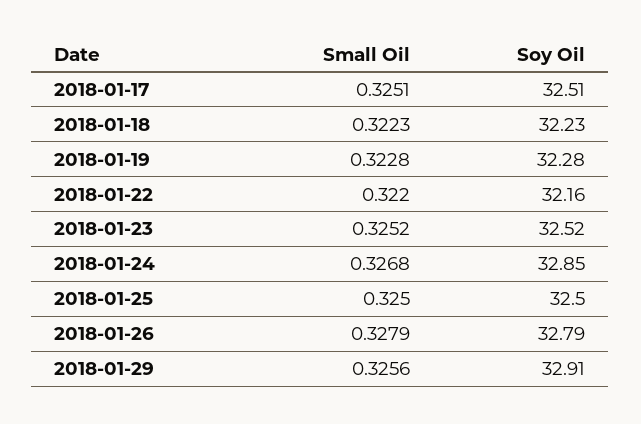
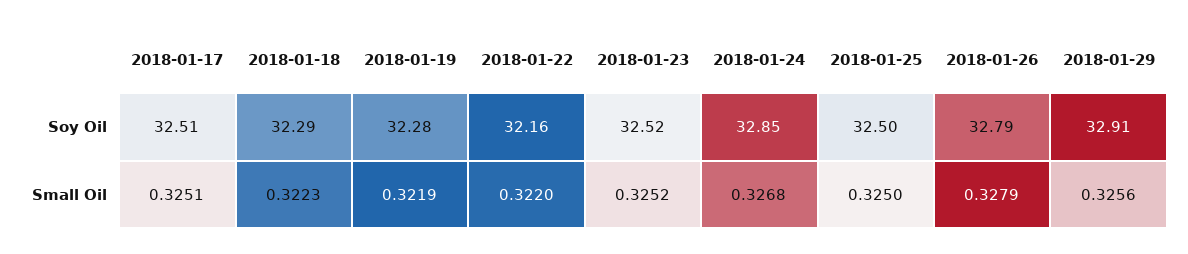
  {
    "Small Oil": {
      "2018-01-17": 0.3251,
      "2018-01-18": 0.3223,
-     "2018-01-19": 0.3228,
+     "2018-01-19": 0.3219,
      "2018-01-22": 0.322,
      "2018-01-23": 0.3252,
      "2018-01-24": 0.3268,
      "2018-01-25": 0.325,
      "2018-01-26": 0.3279,
      "2018-01-29": 0.3256
    },
    "Soy Oil": {
      "2018-01-17": 32.51,
-     "2018-01-18": 32.23,
+     "2018-01-18": 32.29,
      "2018-01-19": 32.28,
      "2018-01-22": 32.16,
      "2018-01-23": 32.52,
      "2018-01-24": 32.85,
      "2018-01-25": 32.5,
      "2018-01-26": 32.79,
      "2018-01-29": 32.91
    }
  }

